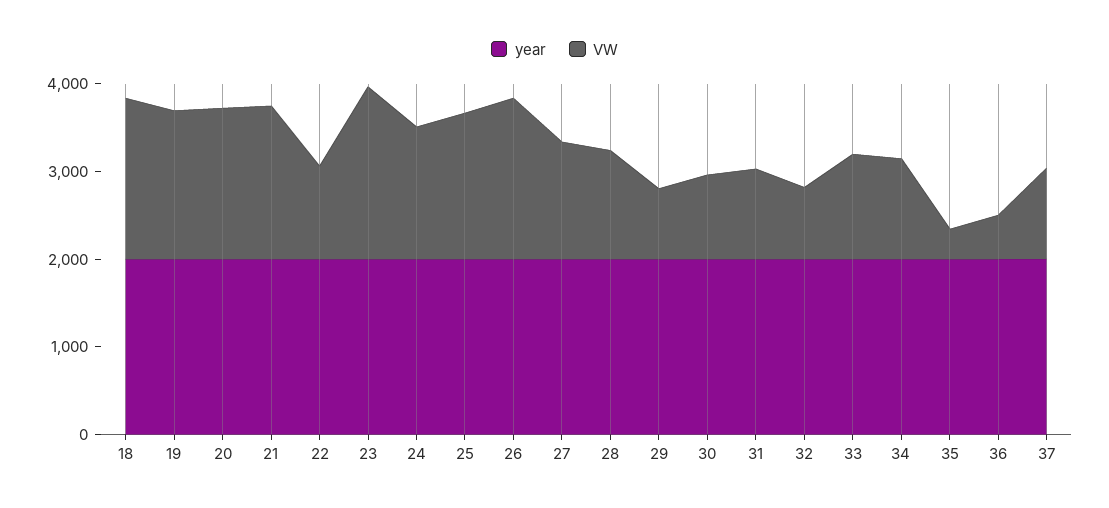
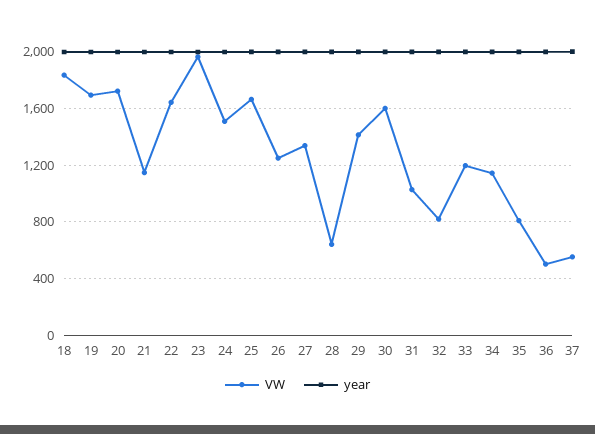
  {
    "year": {
      "18": 2000,
      "19": 2000,
      "20": 2000,
      "21": 2000,
      "22": 2000,
      "23": 2000,
      "24": 2000,
      "25": 2000,
      "26": 2000,
      "27": 2000,
      "28": 2000,
      "29": 2000,
      "30": 2000,
      "31": 2000,
      "32": 2000,
      "33": 2000,
      "34": 2000,
      "35": 2000,
      "36": 2000,
      "37": 2000
    },
    "VW": {
      "18": 1850,
      "19": 1700,
      "20": 1700,
-     "21": 1800,
+     "21": 1150,
-     "22": 1000,
+     "22": 1650,
      "23": 1950,
      "24": 1500,
      "25": 1650,
-     "26": 1800,
+     "26": 1250,
      "27": 1350,
-     "28": 1200,
+     "28": 650,
-     "29": 800,
+     "29": 1400,
-     "30": 1000,
+     "30": 1600,
      "31": 1050,
      "32": 800,
      "33": 1200,
      "34": 1150,
-     "35": 400,
+     "35": 800,
      "36": 500,
-     "37": 1000
+     "37": 550
    }
  }

